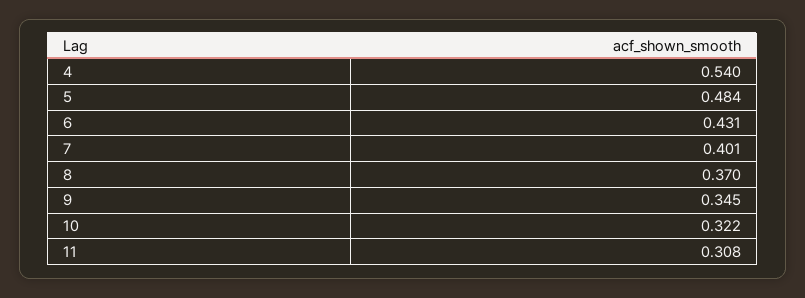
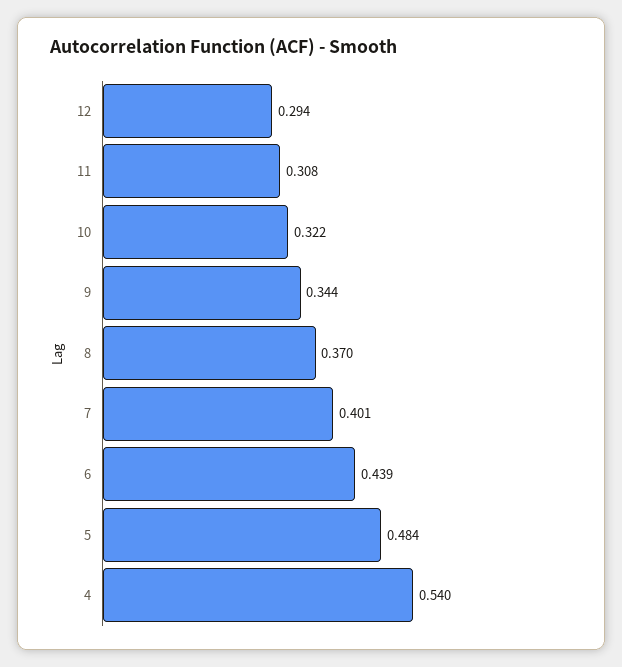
  {
    "4": 0.54,
    "5": 0.484,
-   "6": 0.431,
+   "6": 0.439,
    "7": 0.401,
    "8": 0.37,
-   "9": 0.345,
+   "9": 0.344,
    "10": 0.322,
-   "11": 0.308
+   "11": 0.308,
+   "12": 0.294
  }

